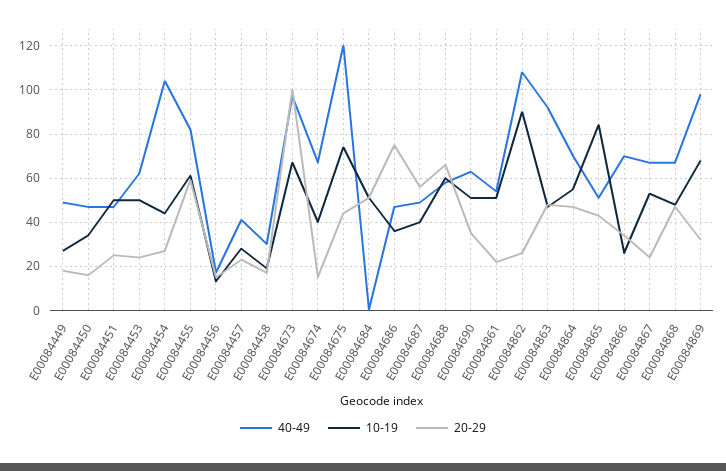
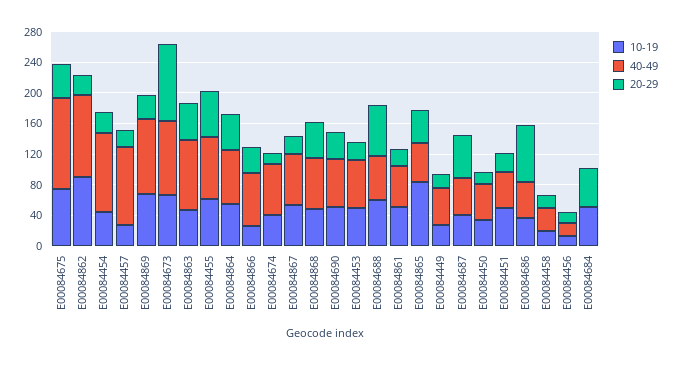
  {
    "40-49": {
      "E00084449": 50,
      "E00084450": 45,
      "E00084451": 45,
      "E00084453": 60,
      "E00084454": 105,
      "E00084455": 80,
      "E00084456": 15,
-     "E00084457": 40,
+     "E00084457": 100,
      "E00084458": 30,
      "E00084673": 95,
      "E00084674": 65,
      "E00084675": 120,
      "E00084684": 0,
      "E00084686": 45,
      "E00084687": 50,
      "E00084688": 60,
      "E00084690": 65,
      "E00084861": 55,
      "E00084862": 110,
      "E00084863": 90,
      "E00084864": 70,
      "E00084865": 50,
      "E00084866": 70,
      "E00084867": 65,
      "E00084868": 65,
      "E00084869": 100
    },
    "10-19": {
      "E00084449": 25,
      "E00084450": 35,
      "E00084451": 50,
      "E00084453": 50,
      "E00084454": 45,
      "E00084455": 60,
      "E00084456": 15,
      "E00084457": 30,
      "E00084458": 20,
      "E00084673": 65,
      "E00084674": 40,
      "E00084675": 75,
      "E00084684": 50,
      "E00084686": 35,
      "E00084687": 40,
      "E00084688": 60,
      "E00084690": 50,
      "E00084861": 50,
      "E00084862": 90,
      "E00084863": 45,
      "E00084864": 55,
      "E00084865": 85,
      "E00084866": 25,
      "E00084867": 55,
      "E00084868": 50,
      "E00084869": 70
    },
    "20-29": {
      "E00084449": 20,
      "E00084450": 15,
      "E00084451": 25,
      "E00084453": 25,
      "E00084454": 25,
      "E00084455": 60,
      "E00084456": 15,
      "E00084457": 25,
      "E00084458": 15,
      "E00084673": 100,
      "E00084674": 15,
      "E00084675": 45,
      "E00084684": 50,
      "E00084686": 75,
      "E00084687": 55,
      "E00084688": 65,
      "E00084690": 35,
      "E00084861": 20,
      "E00084862": 25,
      "E00084863": 50,
      "E00084864": 45,
      "E00084865": 45,
      "E00084866": 35,
      "E00084867": 25,
      "E00084868": 45,
      "E00084869": 30
    }
  }

